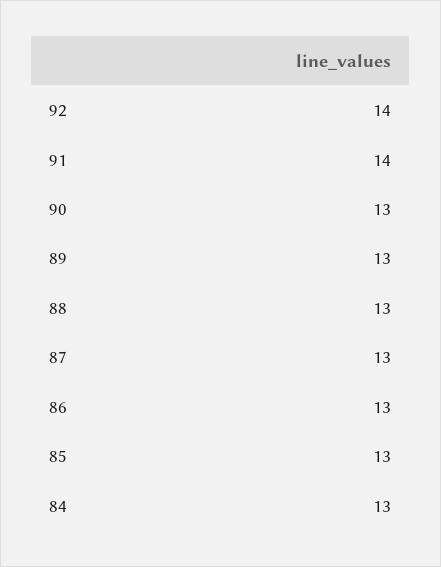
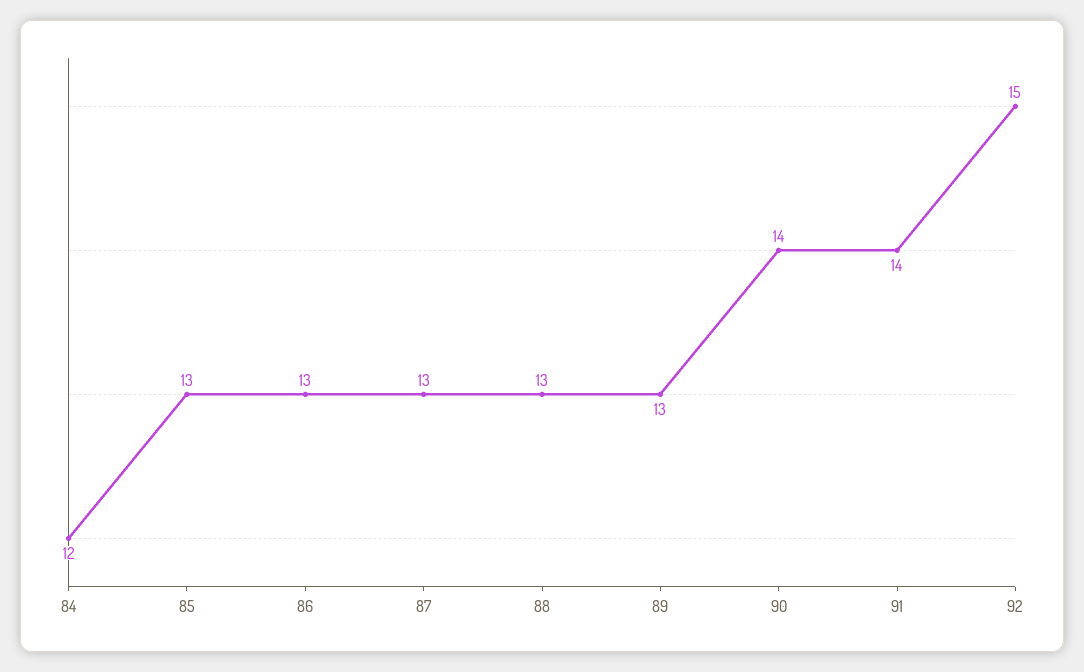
  {
-   "92": 14,
+   "92": 15,
    "91": 14,
-   "90": 13,
+   "90": 14,
    "89": 13,
    "88": 13,
    "87": 13,
    "86": 13,
    "85": 13,
-   "84": 13
+   "84": 12
  }

